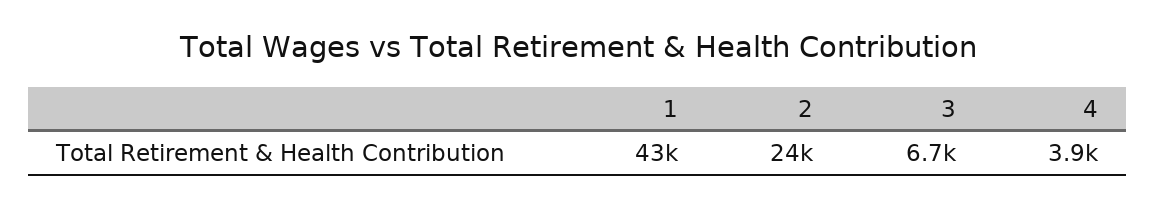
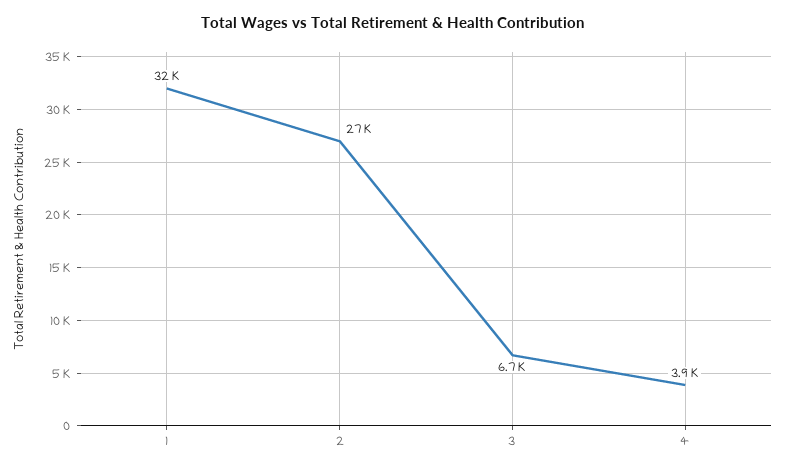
  {
-   "1": 43000,
+   "1": 32000,
-   "2": 24000,
+   "2": 27000,
    "3": 6700,
    "4": 3900
  }

